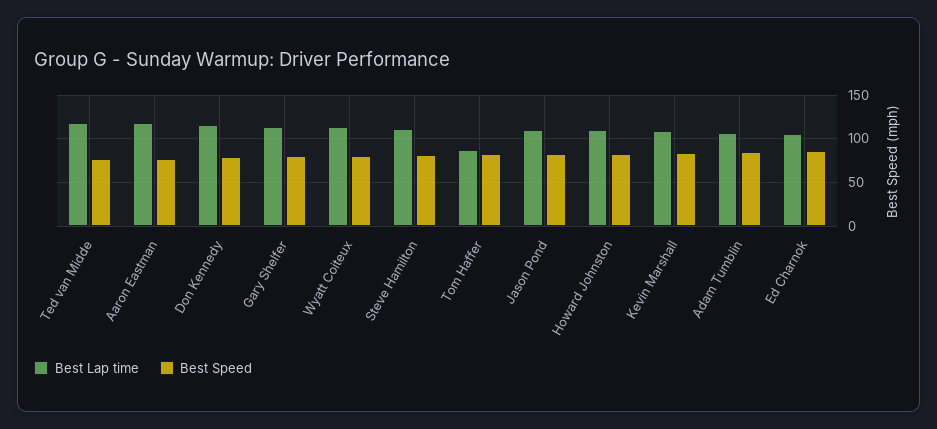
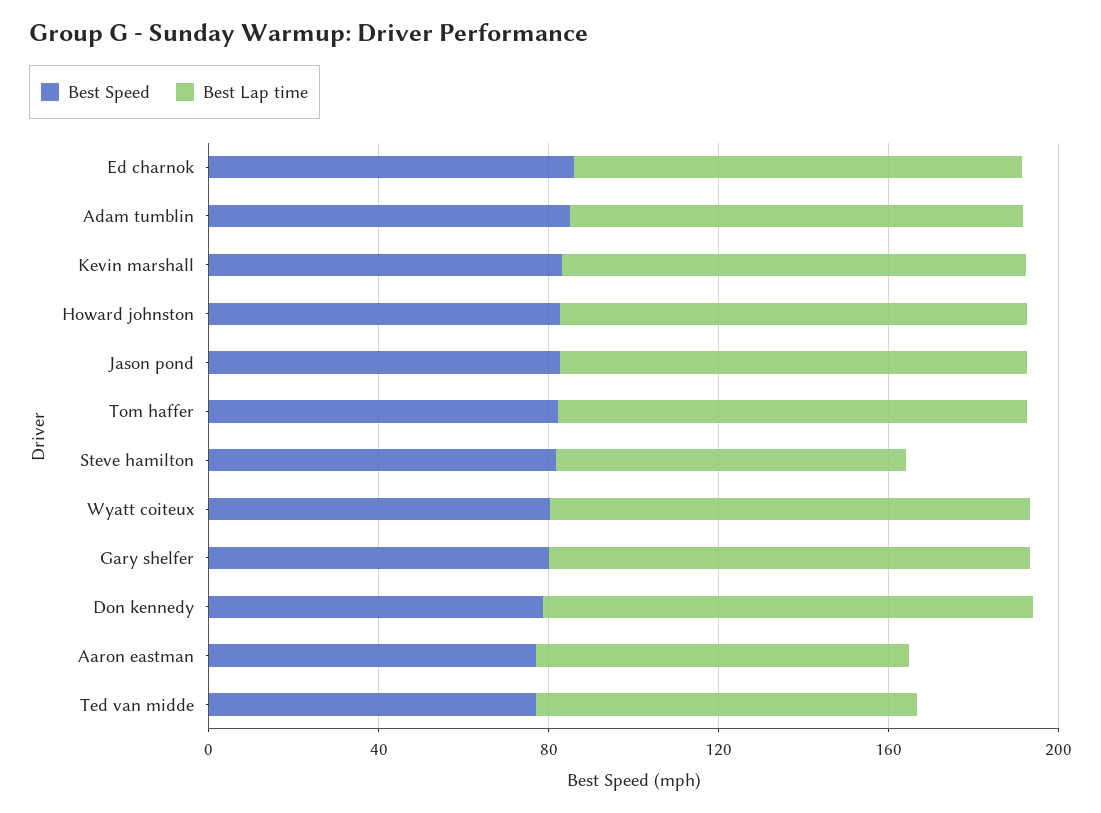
  {
    "Best Lap time": {
-     "Ted van Midde": 120,
+     "Ted van Midde": 90,
-     "Aaron Eastman": 120,
+     "Aaron Eastman": 90,
      "Don Kennedy": 120,
      "Gary Shelfer": 110,
      "Wyatt Coiteux": 110,
-     "Steve Hamilton": 110,
+     "Steve Hamilton": 80,
-     "Tom Haffer": 90,
+     "Tom Haffer": 110,
      "Jason Pond": 110,
      "Howard Johnston": 110,
      "Kevin Marshall": 110,
      "Adam Tumblin": 110,
      "Ed Charnok": 110
    },
    "Best Speed": {
      "Ted van Midde": 80,
      "Aaron Eastman": 80,
      "Don Kennedy": 80,
      "Gary Shelfer": 80,
      "Wyatt Coiteux": 80,
      "Steve Hamilton": 80,
      "Tom Haffer": 80,
      "Jason Pond": 80,
      "Howard Johnston": 80,
      "Kevin Marshall": 80,
      "Adam Tumblin": 80,
      "Ed Charnok": 90
    }
  }

